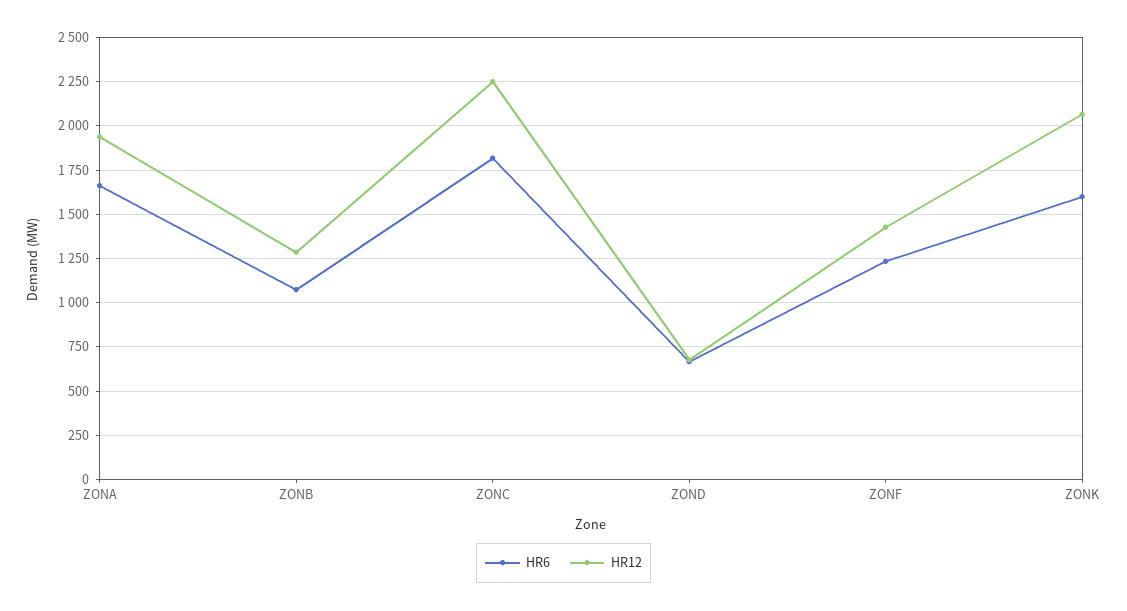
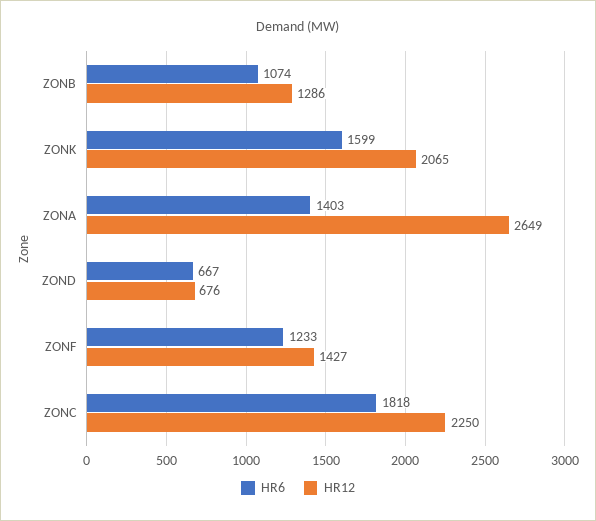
  {
    "HR6": {
-     "ZONA": 1650,
+     "ZONA": 1403,
      "ZONB": 1074,
      "ZONC": 1818,
      "ZOND": 667,
      "ZONF": 1233,
      "ZONK": 1599
    },
    "HR12": {
-     "ZONA": 1950,
+     "ZONA": 2649,
      "ZONB": 1286,
      "ZONC": 2250,
      "ZOND": 676,
      "ZONF": 1427,
      "ZONK": 2065
    }
  }

